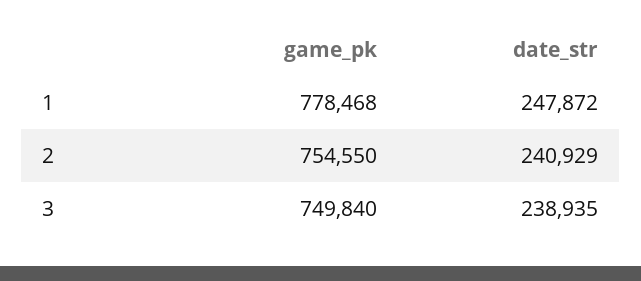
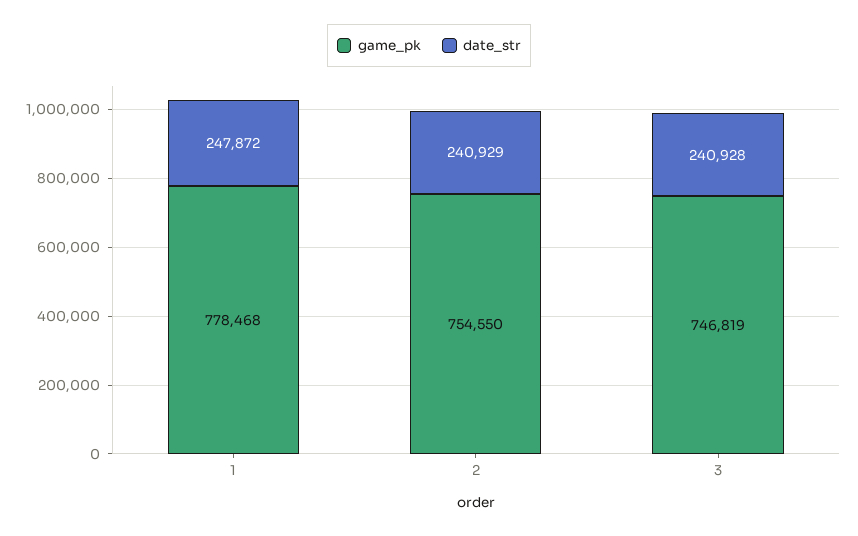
  {
    "game_pk": {
      "1": 778468,
      "2": 754550,
-     "3": 749840
+     "3": 746819
    },
    "date_str": {
      "1": 247872,
      "2": 240929,
-     "3": 238935
+     "3": 240928
    }
  }

